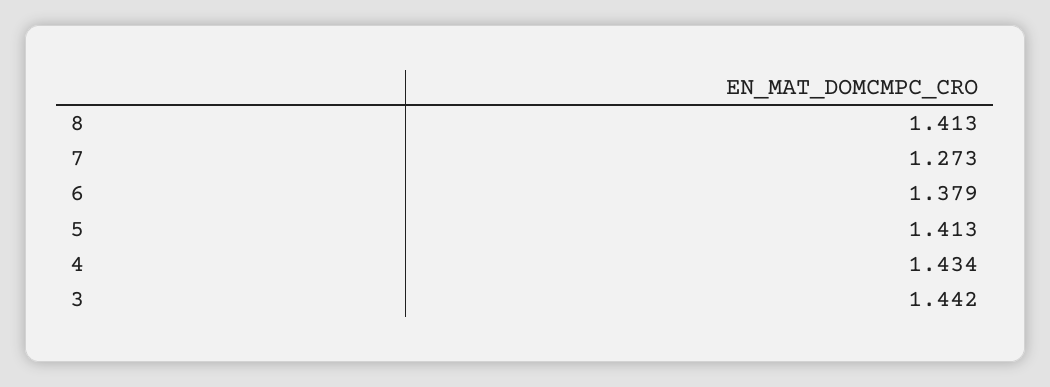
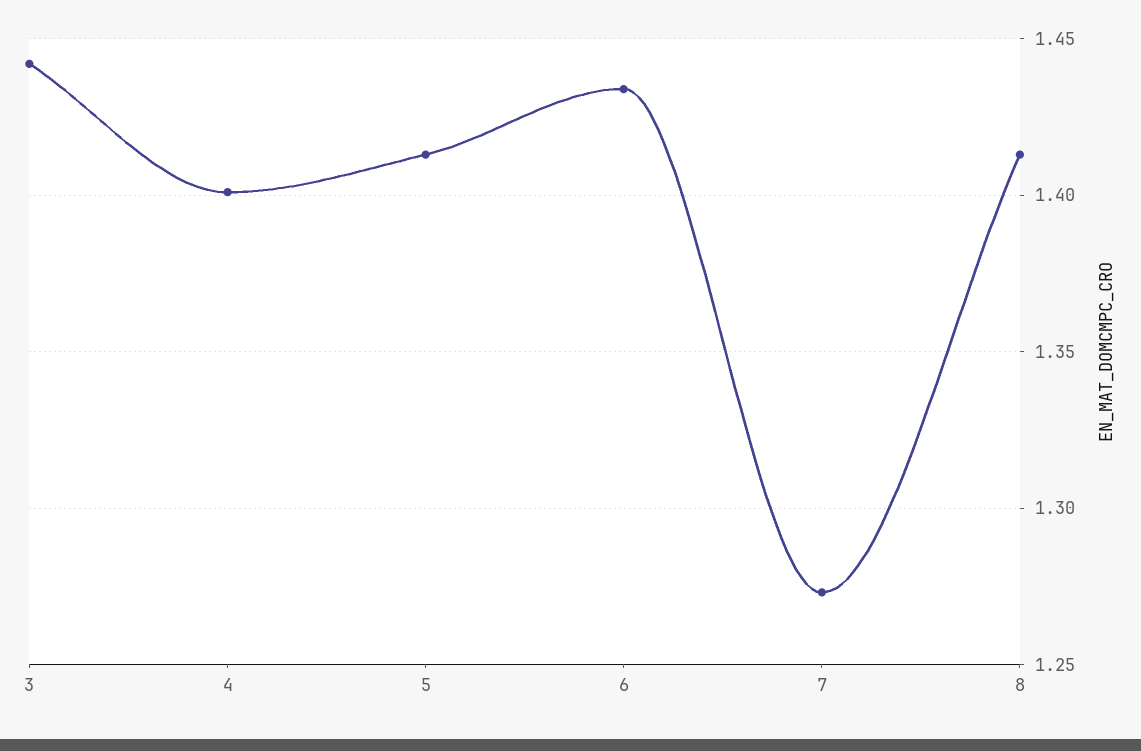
  {
    "8": 1.413,
    "7": 1.273,
-   "6": 1.379,
+   "6": 1.435,
    "5": 1.413,
-   "4": 1.434,
+   "4": 1.4,
    "3": 1.442
  }

